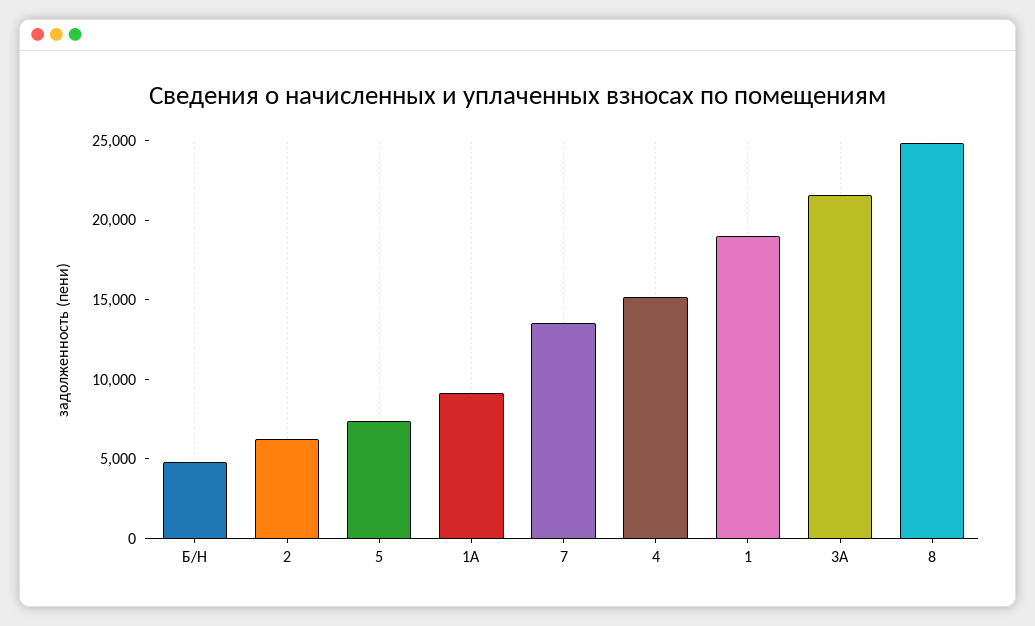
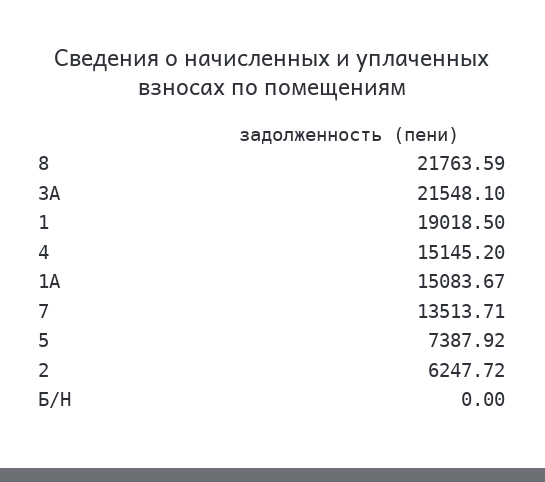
  {
-   "Б/Н": 5000,
+   "Б/Н": 0,
    "2": 6247.72,
    "5": 7387.92,
-   "1А": 9000,
+   "1А": 15083.67,
    "7": 13513.71,
    "4": 15145.2,
    "1": 19018.5,
    "3А": 21548.1,
-   "8": 25000
+   "8": 21763.59
  }

